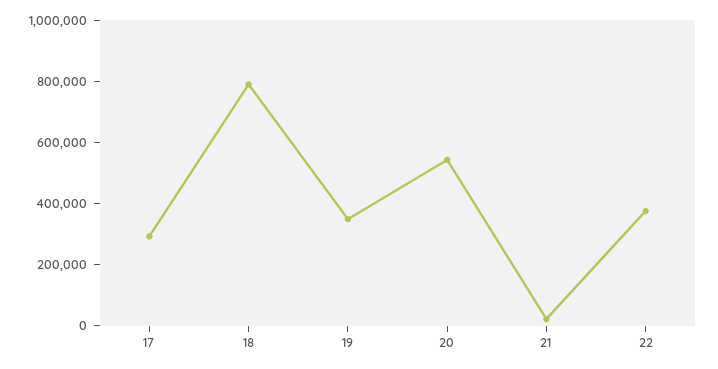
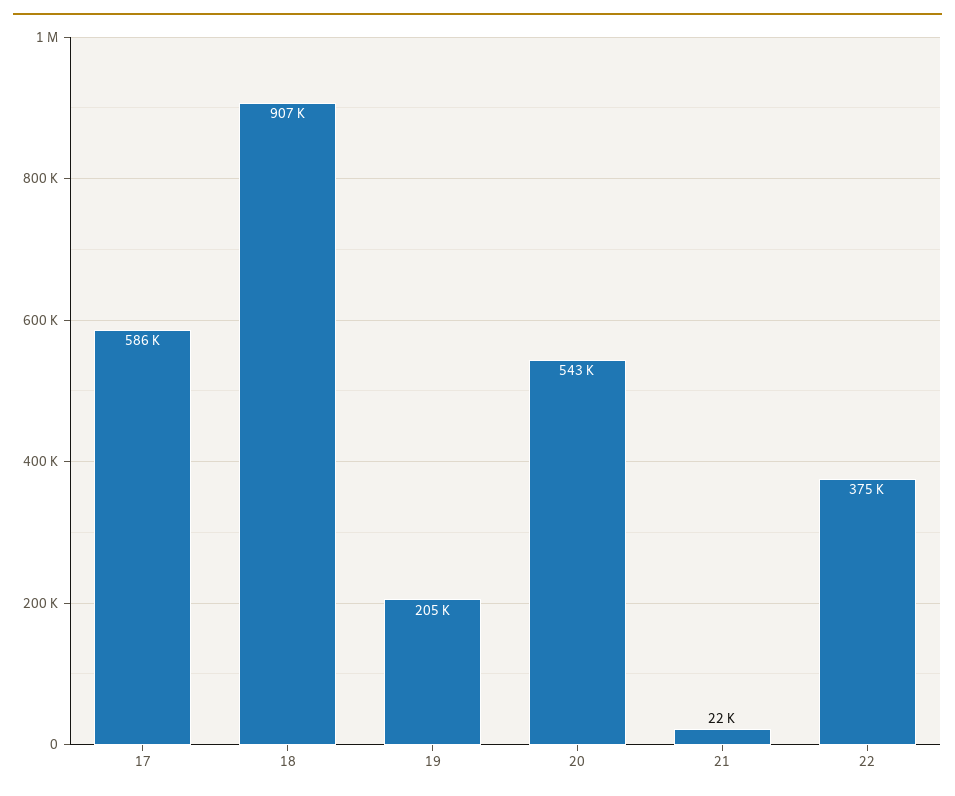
  {
-   "17": 300000,
+   "17": 586000,
-   "18": 800000,
+   "18": 907000,
-   "19": 350000,
+   "19": 205000,
    "20": 543000,
    "21": 22000,
    "22": 375000
  }

